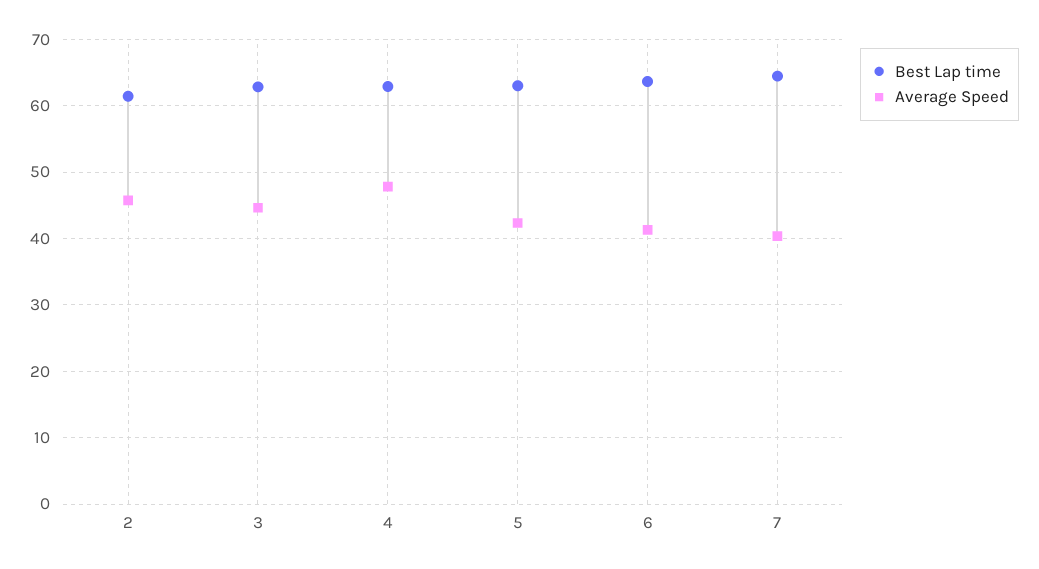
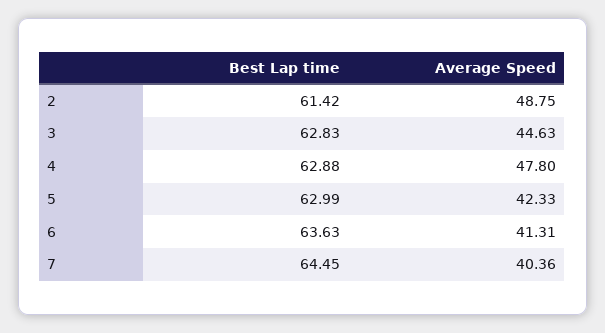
  {
    "Best Lap time": {
      "2": 61.42,
      "3": 62.83,
      "4": 62.88,
      "5": 62.99,
      "6": 63.63,
      "7": 64.45
    },
    "Average Speed": {
-     "2": 46,
+     "2": 48.75,
      "3": 44.63,
      "4": 47.8,
      "5": 42.33,
      "6": 41.31,
      "7": 40.36
    }
  }

